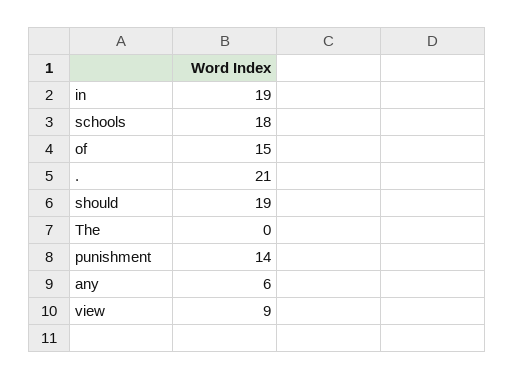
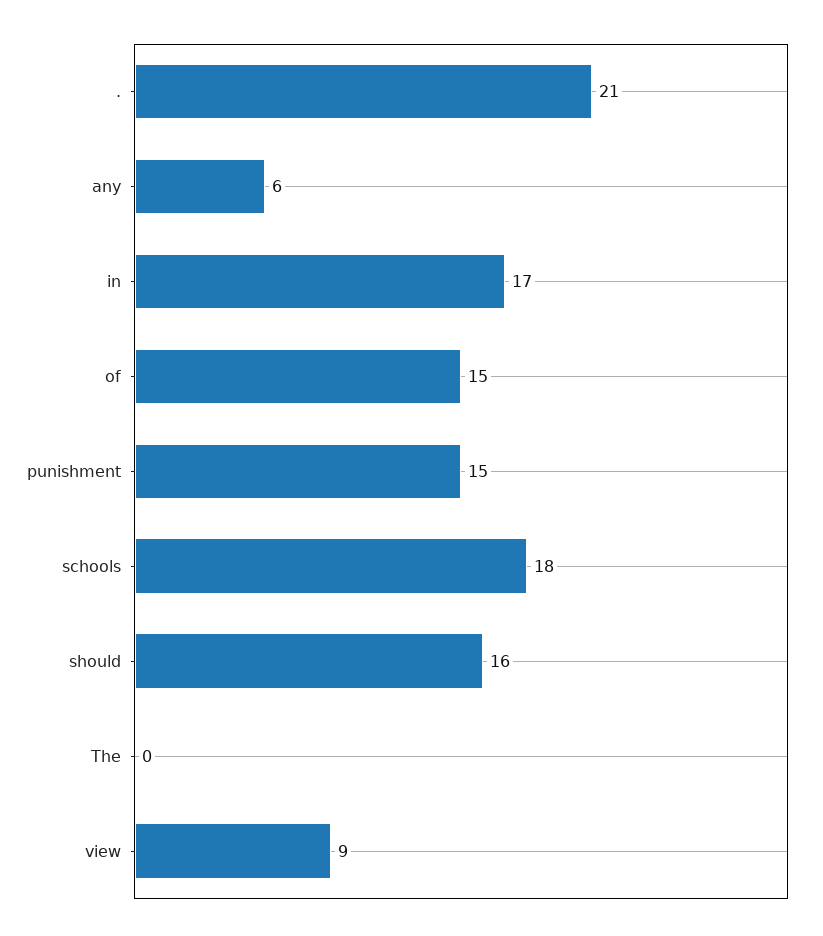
  {
-   "in": 19,
+   "in": 17,
    "schools": 18,
    "of": 15,
    ".": 21,
-   "should": 19,
+   "should": 16,
    "The": 0,
-   "punishment": 14,
+   "punishment": 15,
    "any": 6,
    "view": 9
  }

